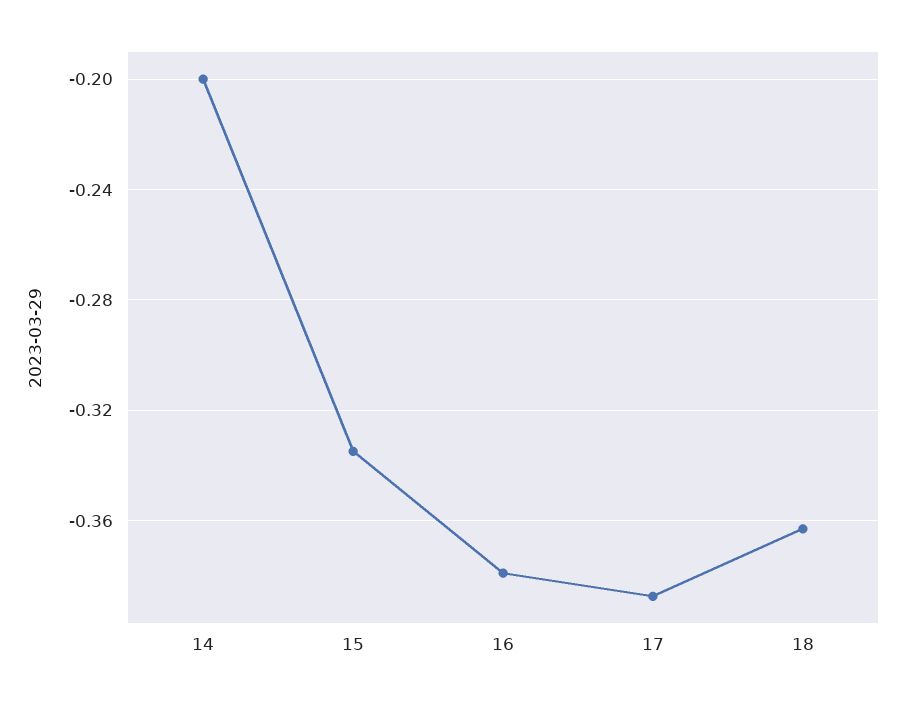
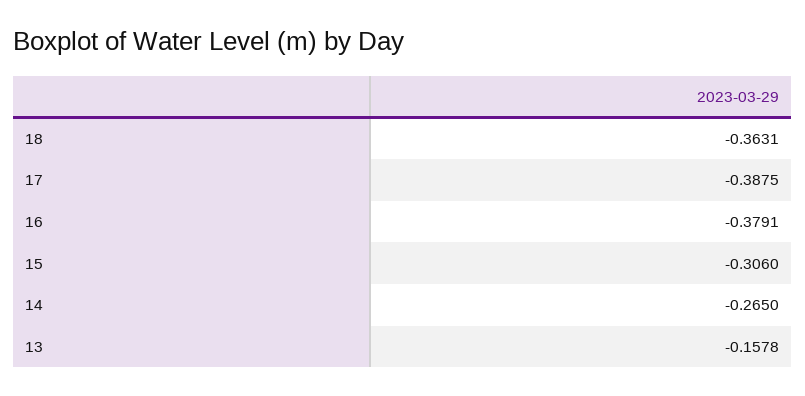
  {
-   "14": -0.2,
+   "14": -0.265,
-   "15": -0.335,
+   "15": -0.306,
    "16": -0.3791,
    "17": -0.3875,
-   "18": -0.3631
+   "18": -0.3631,
+   "13": -0.1578
  }

